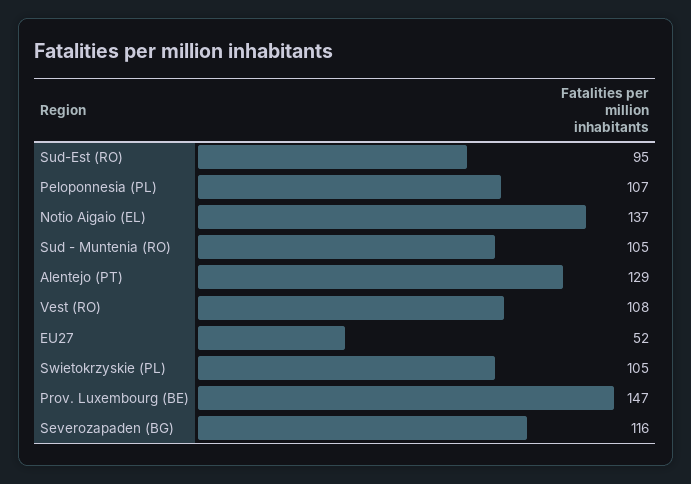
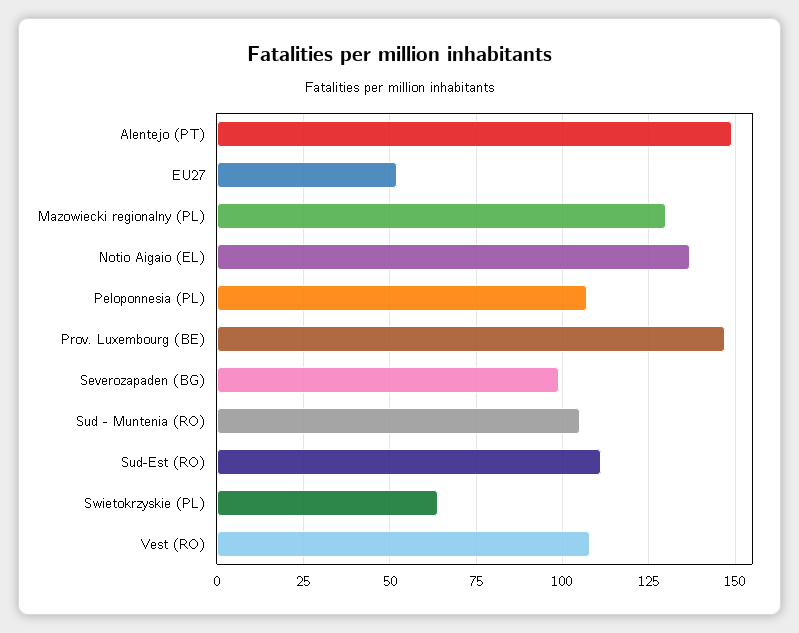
  {
-   "Sud-Est (RO)": 95,
+   "Sud-Est (RO)": 110,
    "Peloponnesia (PL)": 107,
    "Notio Aigaio (EL)": 137,
    "Sud - Muntenia (RO)": 105,
-   "Alentejo (PT)": 129,
+   "Alentejo (PT)": 150,
    "Vest (RO)": 108,
    "EU27": 52,
-   "Swietokrzyskie (PL)": 105,
+   "Swietokrzyskie (PL)": 65,
    "Prov. Luxembourg (BE)": 147,
-   "Severozapaden (BG)": 116
+   "Severozapaden (BG)": 100,
+   "Mazowiecki regionalny (PL)": 130
  }

